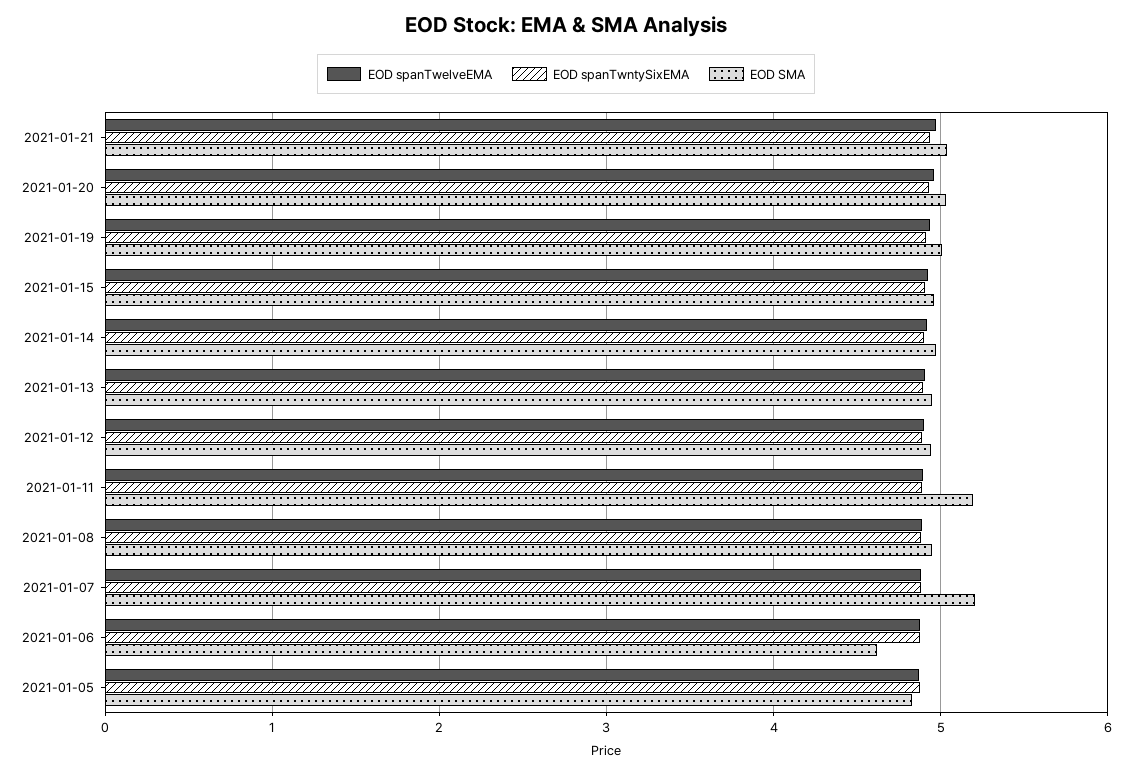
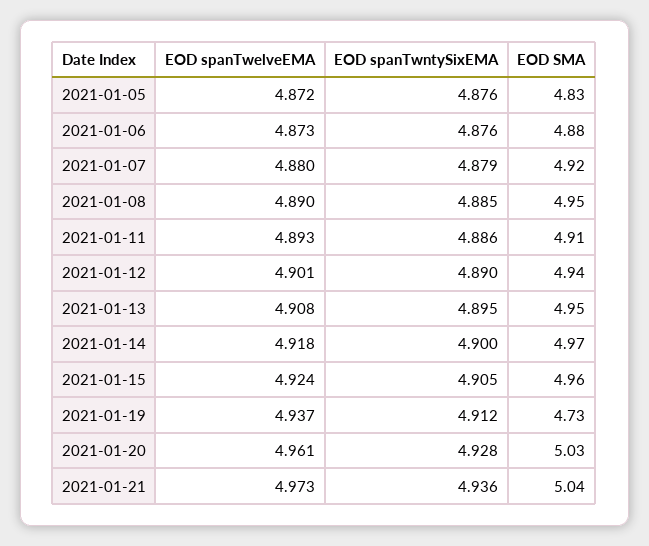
  {
    "EOD spanTwelveEMA": {
      "2021-01-21": 4.973,
      "2021-01-20": 4.961,
      "2021-01-19": 4.937,
      "2021-01-15": 4.924,
      "2021-01-14": 4.918,
      "2021-01-13": 4.908,
      "2021-01-12": 4.901,
      "2021-01-11": 4.893,
      "2021-01-08": 4.89,
      "2021-01-07": 4.88,
      "2021-01-06": 4.873,
      "2021-01-05": 4.872
    },
    "EOD spanTwntySixEMA": {
      "2021-01-21": 4.936,
      "2021-01-20": 4.928,
      "2021-01-19": 4.912,
      "2021-01-15": 4.905,
      "2021-01-14": 4.9,
      "2021-01-13": 4.895,
      "2021-01-12": 4.89,
      "2021-01-11": 4.886,
      "2021-01-08": 4.885,
      "2021-01-07": 4.879,
      "2021-01-06": 4.876,
      "2021-01-05": 4.876
    },
    "EOD SMA": {
      "2021-01-21": 5.04,
      "2021-01-20": 5.03,
-     "2021-01-19": 5,
+     "2021-01-19": 4.73,
      "2021-01-15": 4.96,
      "2021-01-14": 4.97,
      "2021-01-13": 4.95,
      "2021-01-12": 4.94,
-     "2021-01-11": 5.2,
+     "2021-01-11": 4.91,
      "2021-01-08": 4.95,
-     "2021-01-07": 5.2,
+     "2021-01-07": 4.92,
-     "2021-01-06": 4.6,
+     "2021-01-06": 4.88,
      "2021-01-05": 4.83
    }
  }

